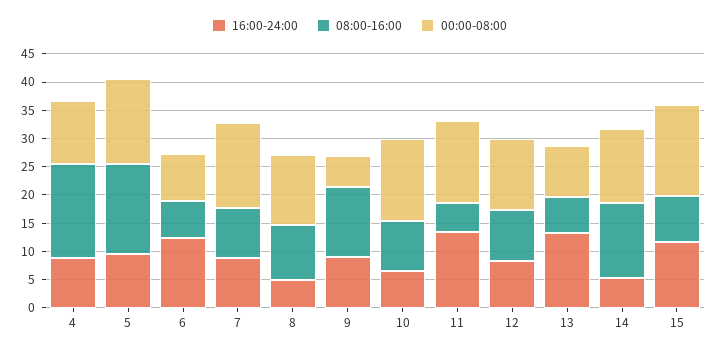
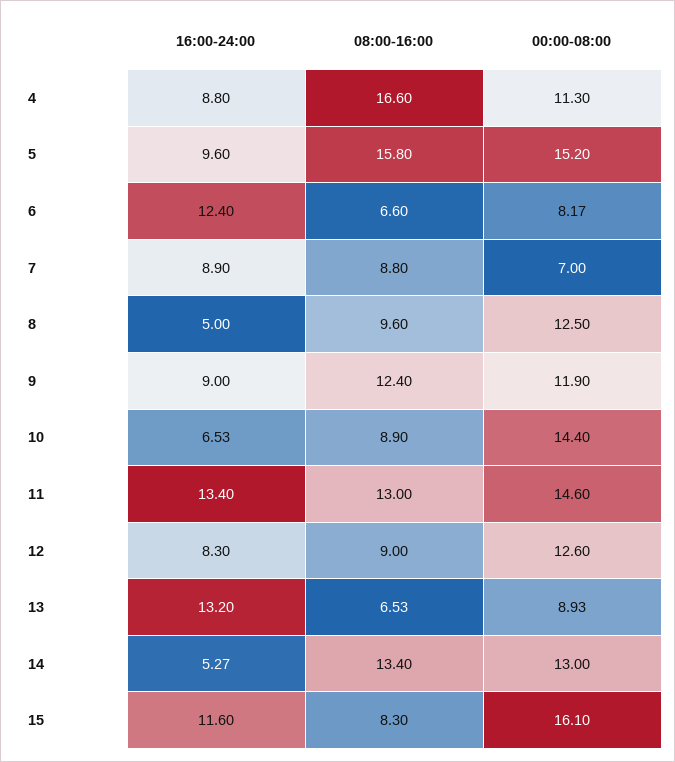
  {
    "16:00-24:00": {
      "4": 8.8,
      "5": 9.6,
      "6": 12.4,
      "7": 8.9,
      "8": 5,
      "9": 9,
      "10": 6.53,
      "11": 13.4,
      "12": 8.3,
      "13": 13.2,
      "14": 5.27,
      "15": 11.6
    },
    "08:00-16:00": {
      "4": 16.6,
      "5": 15.8,
      "6": 6.6,
      "7": 8.8,
      "8": 9.6,
      "9": 12.4,
      "10": 8.9,
-     "11": 5,
+     "11": 13,
      "12": 9,
      "13": 6.53,
      "14": 13.4,
      "15": 8.3
    },
    "00:00-08:00": {
      "4": 11.3,
      "5": 15.2,
      "6": 8.17,
-     "7": 15,
+     "7": 7,
      "8": 12.5,
-     "9": 5,
+     "9": 11.9,
      "10": 14.4,
      "11": 14.6,
      "12": 12.6,
      "13": 8.93,
      "14": 13,
      "15": 16.1
    }
  }

